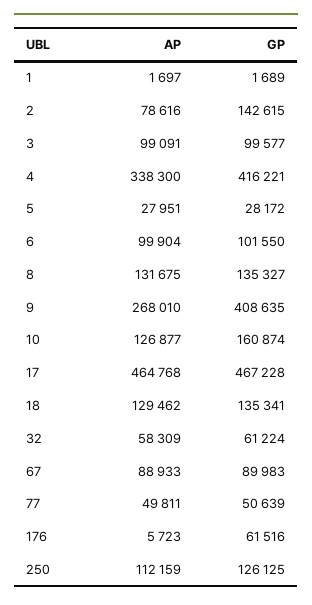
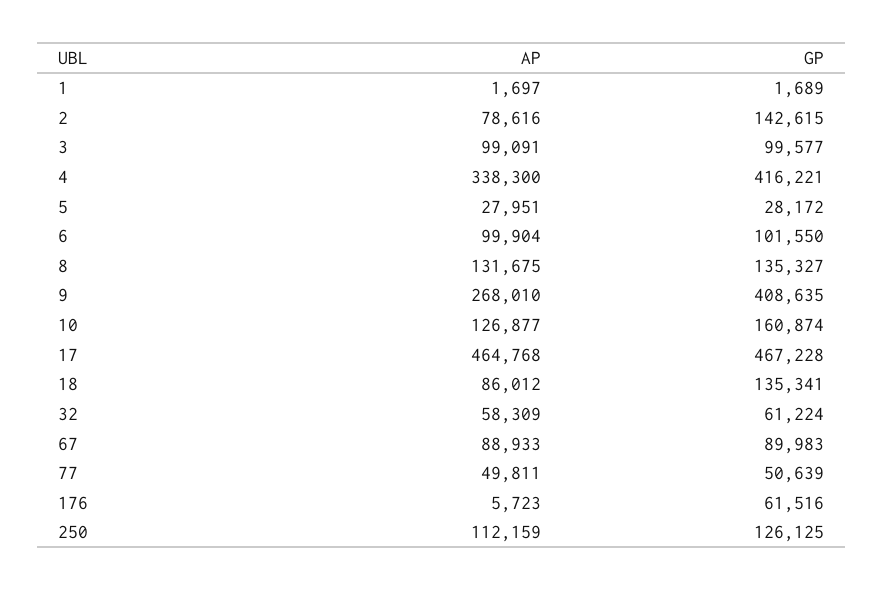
  {
    "AP": {
      "1": 1697,
      "2": 78616,
      "3": 99091,
      "4": 338300,
      "5": 27951,
      "6": 99904,
      "8": 131675,
      "9": 268010,
      "10": 126877,
      "17": 464768,
-     "18": 129462,
+     "18": 86012,
      "32": 58309,
      "67": 88933,
      "77": 49811,
      "176": 5723,
      "250": 112159
    },
    "GP": {
      "1": 1689,
      "2": 142615,
      "3": 99577,
      "4": 416221,
      "5": 28172,
      "6": 101550,
      "8": 135327,
      "9": 408635,
      "10": 160874,
      "17": 467228,
      "18": 135341,
      "32": 61224,
      "67": 89983,
      "77": 50639,
      "176": 61516,
      "250": 126125
    }
  }

